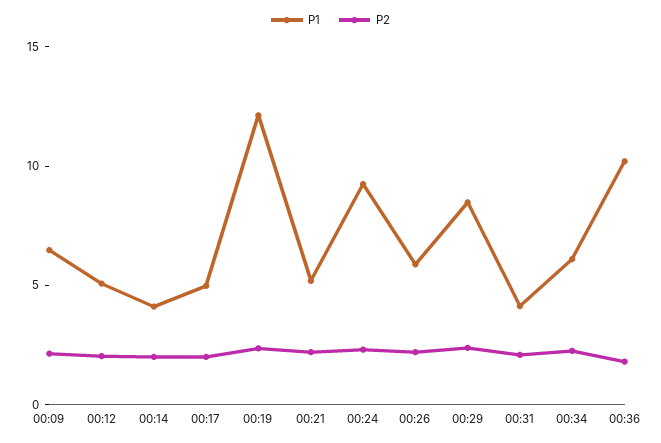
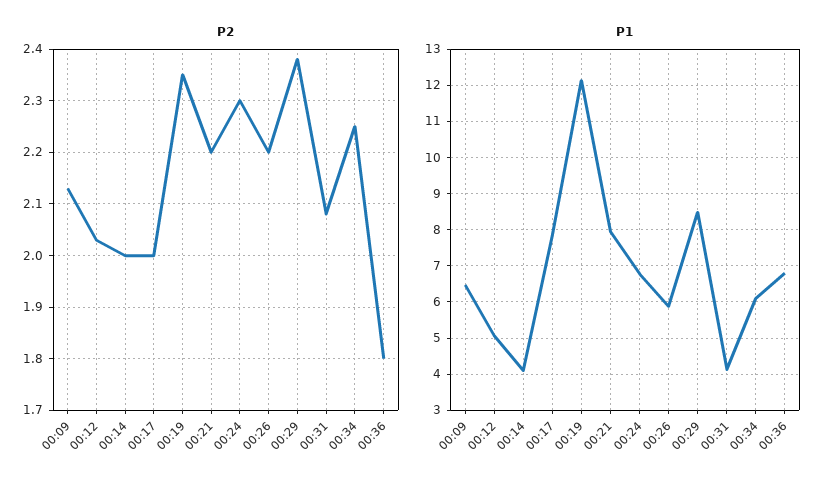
  {
    "P1": {
      "00:09": 6.4,
      "00:12": 5,
      "00:14": 4.2,
-     "00:17": 5,
+     "00:17": 7.8,
      "00:19": 12.2,
-     "00:21": 5,
+     "00:21": 8,
-     "00:24": 9,
+     "00:24": 6.8,
      "00:26": 5.8,
      "00:29": 8.4,
      "00:31": 4.2,
      "00:34": 6.2,
-     "00:36": 10
+     "00:36": 6.8
    },
    "P2": {
      "00:09": 2.15,
      "00:12": 2.05,
      "00:14": 2,
      "00:17": 2,
      "00:19": 2.35,
      "00:21": 2.2,
      "00:24": 2.3,
      "00:26": 2.2,
      "00:29": 2.4,
      "00:31": 2.1,
      "00:34": 2.25,
      "00:36": 1.8
    }
  }

